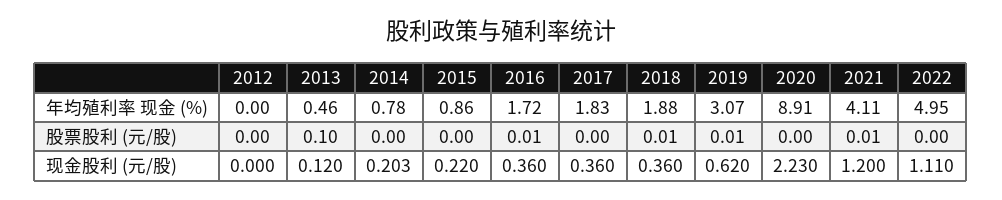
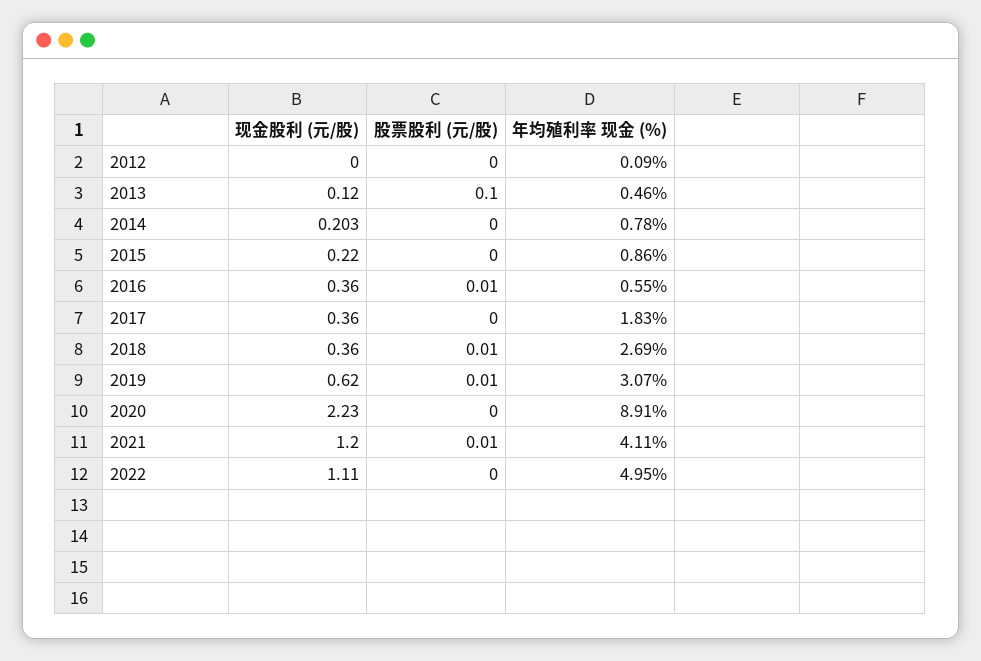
  {
    "2012": {
-     "年均殖利率 现金 (%)": 0,
+     "年均殖利率 现金 (%)": 0.09,
      "股票股利 (元/股)": 0,
      "现金股利 (元/股)": 0
    },
    "2013": {
      "年均殖利率 现金 (%)": 0.46,
      "股票股利 (元/股)": 0.1,
      "现金股利 (元/股)": 0.12
    },
    "2014": {
      "年均殖利率 现金 (%)": 0.78,
      "股票股利 (元/股)": 0,
      "现金股利 (元/股)": 0.203
    },
    "2015": {
      "年均殖利率 现金 (%)": 0.86,
      "股票股利 (元/股)": 0,
      "现金股利 (元/股)": 0.22
    },
    "2016": {
-     "年均殖利率 现金 (%)": 1.72,
+     "年均殖利率 现金 (%)": 0.55,
      "股票股利 (元/股)": 0.01,
      "现金股利 (元/股)": 0.36
    },
    "2017": {
      "年均殖利率 现金 (%)": 1.83,
      "股票股利 (元/股)": 0,
      "现金股利 (元/股)": 0.36
    },
    "2018": {
-     "年均殖利率 现金 (%)": 1.88,
+     "年均殖利率 现金 (%)": 2.69,
      "股票股利 (元/股)": 0.01,
      "现金股利 (元/股)": 0.36
    },
    "2019": {
      "年均殖利率 现金 (%)": 3.07,
      "股票股利 (元/股)": 0.01,
      "现金股利 (元/股)": 0.62
    },
    "2020": {
      "年均殖利率 现金 (%)": 8.91,
      "股票股利 (元/股)": 0,
      "现金股利 (元/股)": 2.23
    },
    "2021": {
      "年均殖利率 现金 (%)": 4.11,
      "股票股利 (元/股)": 0.01,
      "现金股利 (元/股)": 1.2
    },
    "2022": {
      "年均殖利率 现金 (%)": 4.95,
      "股票股利 (元/股)": 0,
      "现金股利 (元/股)": 1.11
    }
  }

